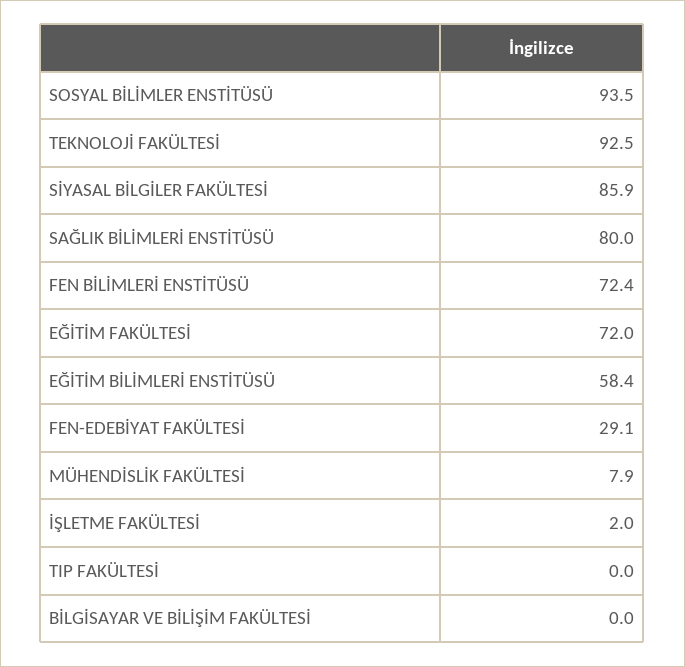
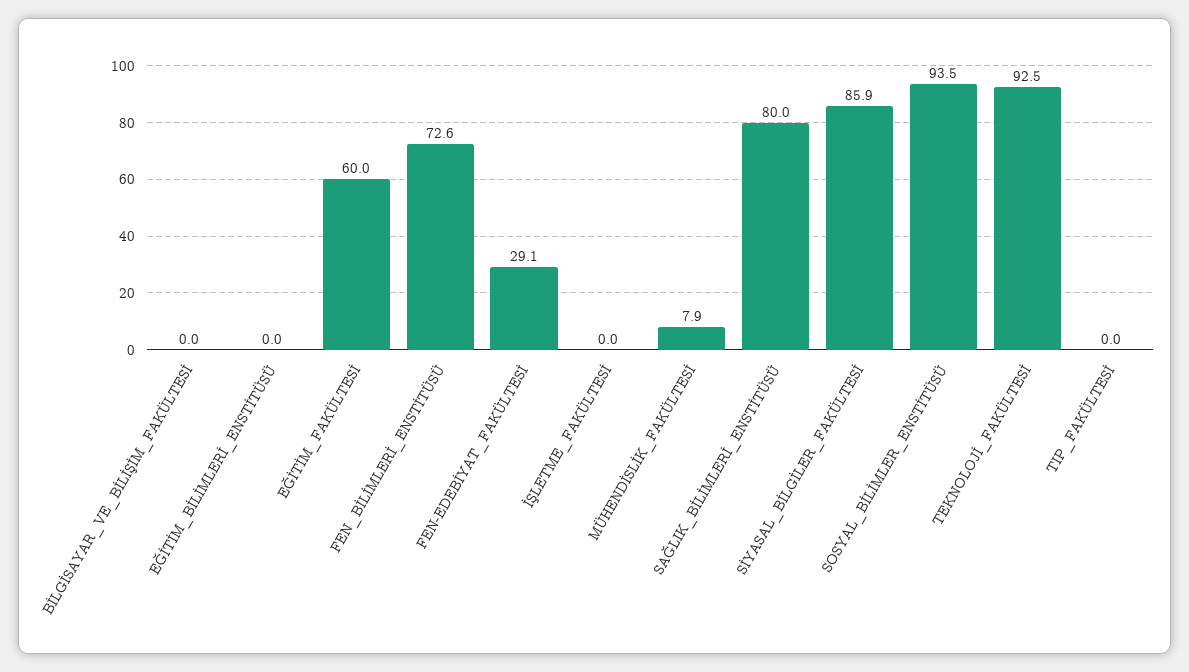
  {
    "SOSYAL BİLİMLER ENSTİTÜSÜ": 93.5,
    "TEKNOLOJİ FAKÜLTESİ": 92.5,
    "SİYASAL BİLGİLER FAKÜLTESİ": 85.9,
    "SAĞLIK BİLİMLERİ ENSTİTÜSÜ": 80,
-   "FEN BİLİMLERİ ENSTİTÜSÜ": 72.4,
+   "FEN BİLİMLERİ ENSTİTÜSÜ": 72.6,
-   "EĞİTİM FAKÜLTESİ": 72,
+   "EĞİTİM FAKÜLTESİ": 60,
-   "EĞİTİM BİLİMLERİ ENSTİTÜSÜ": 58.4,
+   "EĞİTİM BİLİMLERİ ENSTİTÜSÜ": 0,
    "FEN-EDEBİYAT FAKÜLTESİ": 29.1,
    "MÜHENDİSLİK FAKÜLTESİ": 7.9,
-   "İŞLETME FAKÜLTESİ": 2,
+   "İŞLETME FAKÜLTESİ": 0,
    "TIP FAKÜLTESİ": 0,
    "BİLGİSAYAR VE BİLİŞİM FAKÜLTESİ": 0
  }

